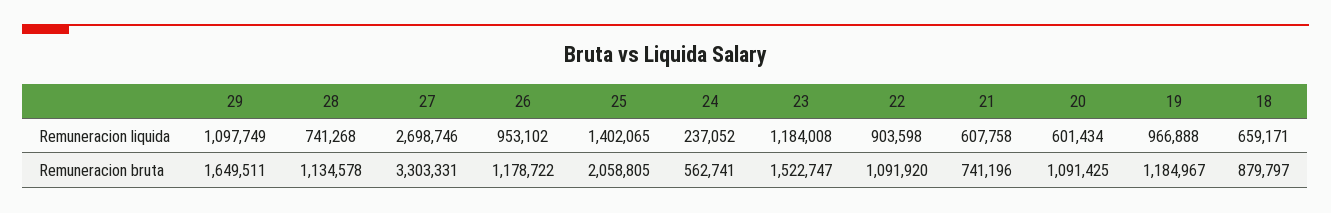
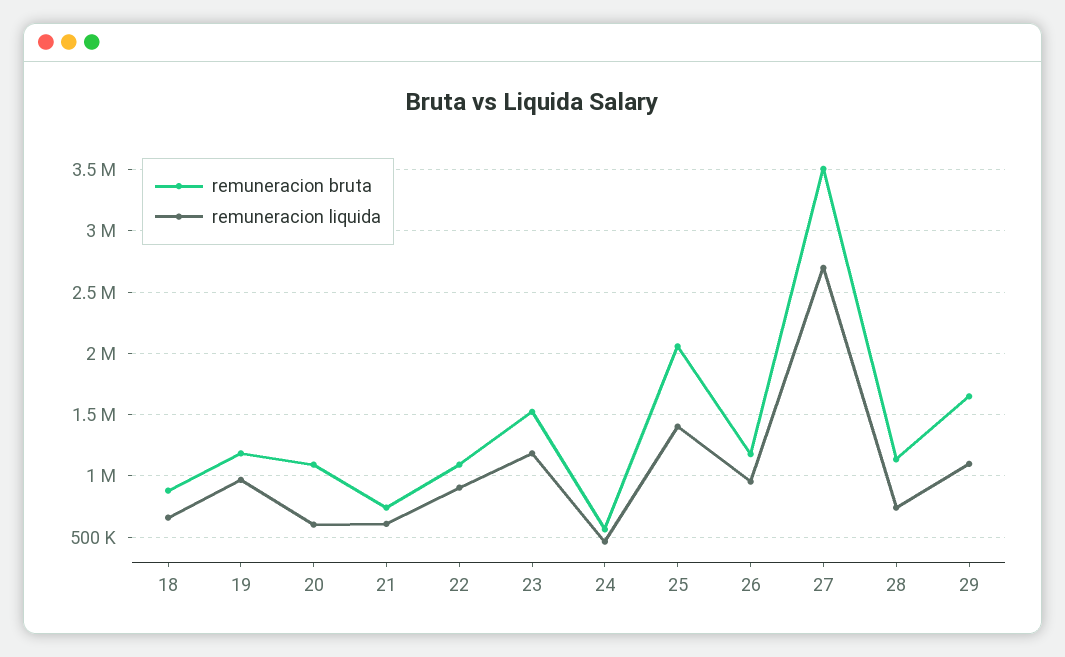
  {
    "Remuneracion liquida": {
      "29": 1097749,
      "28": 741268,
      "27": 2698746,
      "26": 953102,
      "25": 1402065,
-     "24": 237052,
+     "24": 450000,
      "23": 1184008,
      "22": 903598,
      "21": 607758,
      "20": 601434,
      "19": 966888,
      "18": 659171
    },
    "Remuneracion bruta": {
      "29": 1649511,
      "28": 1134578,
-     "27": 3303331,
+     "27": 3500000,
      "26": 1178722,
      "25": 2058805,
      "24": 562741,
      "23": 1522747,
      "22": 1091920,
      "21": 741196,
      "20": 1091425,
      "19": 1184967,
      "18": 879797
    }
  }

